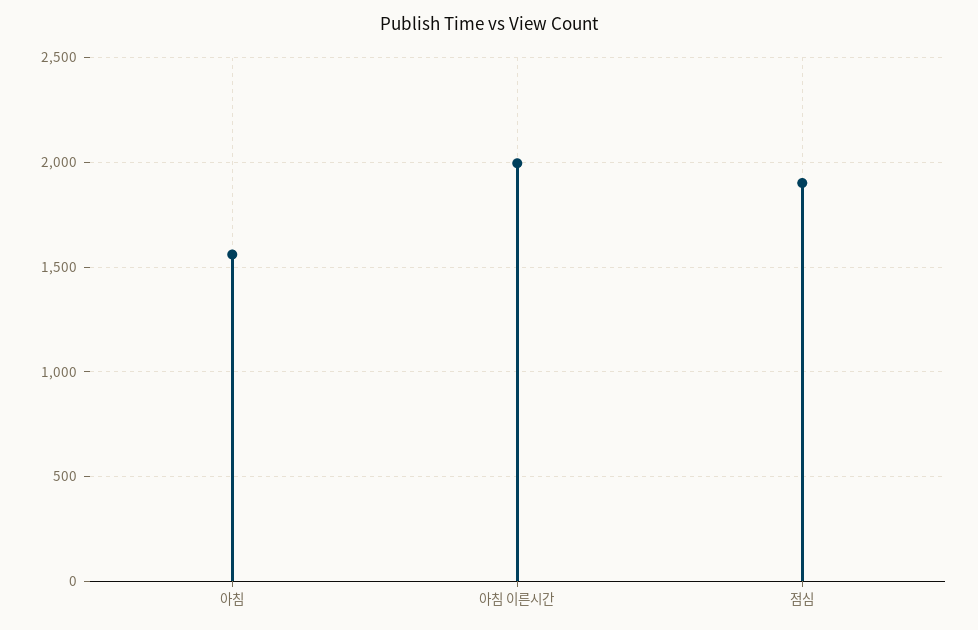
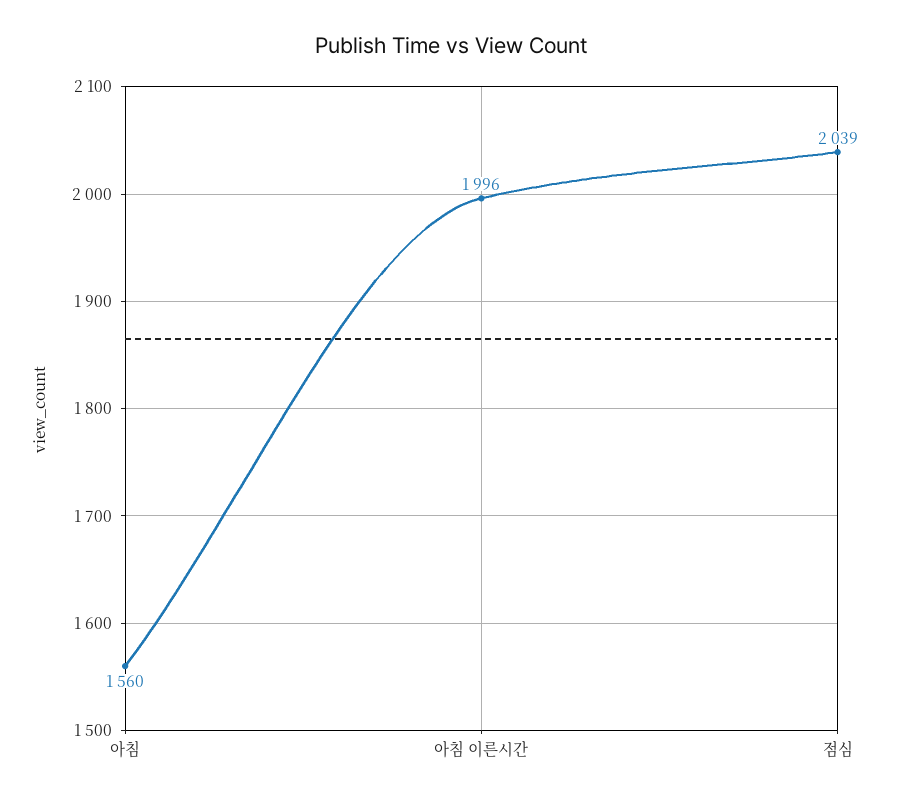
  {
    "아침": 1560,
    "아침 이른시간": 1996,
-   "점심": 1900
+   "점심": 2039
  }

